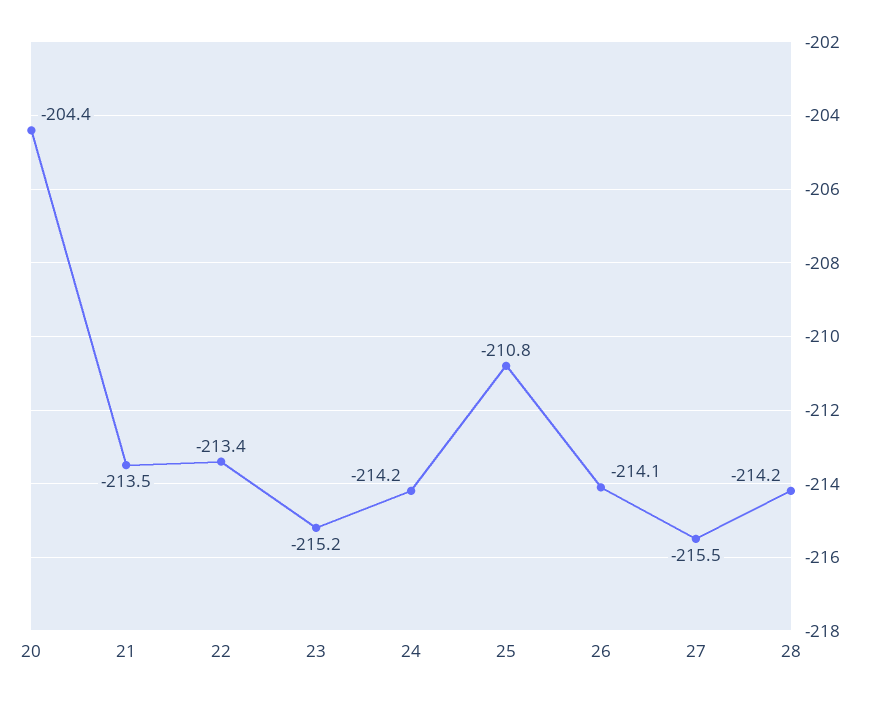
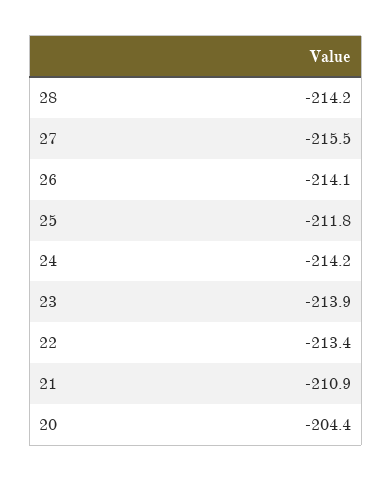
  {
    "20": -204.4,
-   "21": -213.5,
+   "21": -210.9,
    "22": -213.4,
-   "23": -215.2,
+   "23": -213.9,
    "24": -214.2,
-   "25": -210.8,
+   "25": -211.8,
    "26": -214.1,
    "27": -215.5,
    "28": -214.2
  }

